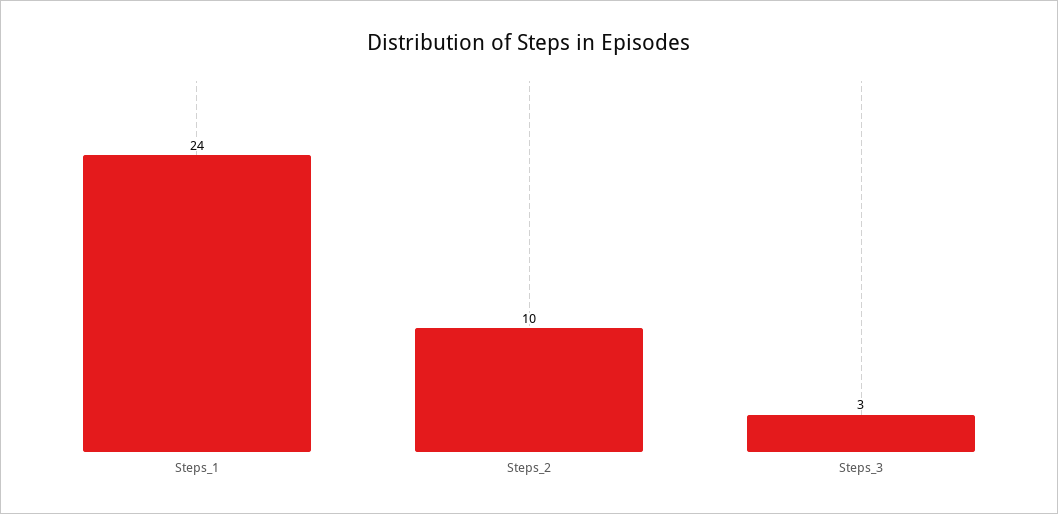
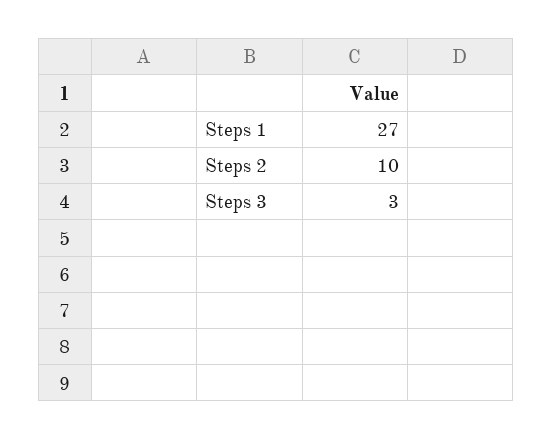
  {
-   "Steps_1": 24,
+   "Steps_1": 27,
    "Steps_2": 10,
    "Steps_3": 3
  }

